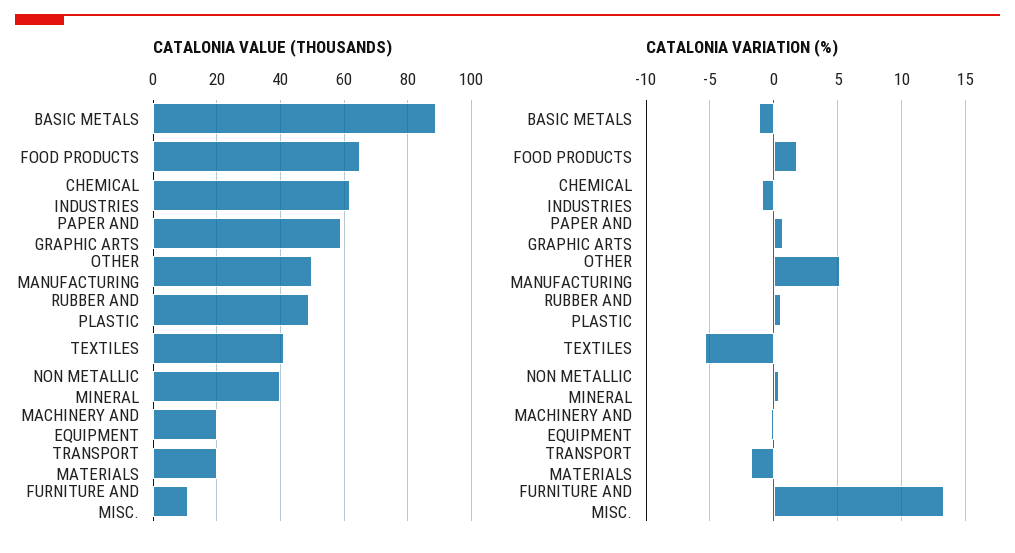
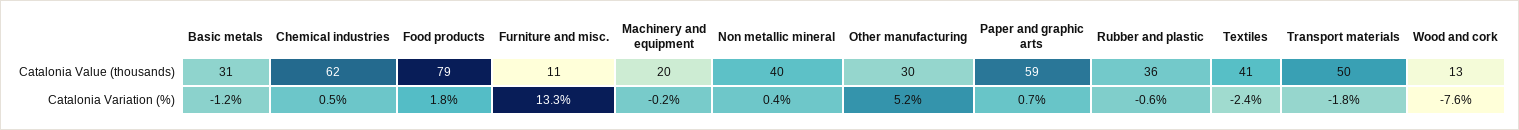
  {
    "CATALONIA VALUE (THOUSANDS)": {
-     "BASIC METALS": 90,
+     "BASIC METALS": 31,
-     "FOOD PRODUCTS": 65,
+     "FOOD PRODUCTS": 79,
      "CHEMICAL INDUSTRIES": 62,
      "PAPER AND GRAPHIC ARTS": 59,
-     "OTHER MANUFACTURING": 50,
+     "OTHER MANUFACTURING": 30,
-     "RUBBER AND PLASTIC": 50,
+     "RUBBER AND PLASTIC": 36,
      "TEXTILES": 41,
      "NON METALLIC MINERAL": 40,
      "MACHINERY AND EQUIPMENT": 20,
-     "TRANSPORT MATERIALS": 20,
+     "TRANSPORT MATERIALS": 50,
-     "FURNITURE AND MISC.": 11
+     "FURNITURE AND MISC.": 11,
+     "Wood and cork": 13
    },
    "CATALONIA VARIATION (%)": {
      "BASIC METALS": -1.2,
      "FOOD PRODUCTS": 1.8,
-     "CHEMICAL INDUSTRIES": -1,
+     "CHEMICAL INDUSTRIES": 0.5,
      "PAPER AND GRAPHIC ARTS": 0.7,
      "OTHER MANUFACTURING": 5.2,
-     "RUBBER AND PLASTIC": 0.5,
+     "RUBBER AND PLASTIC": -0.6,
-     "TEXTILES": -5.5,
+     "TEXTILES": -2.4,
      "NON METALLIC MINERAL": 0.4,
      "MACHINERY AND EQUIPMENT": -0.2,
      "TRANSPORT MATERIALS": -1.8,
-     "FURNITURE AND MISC.": 13.3
+     "FURNITURE AND MISC.": 13.3,
+     "Wood and cork": -7.6
    }
  }

